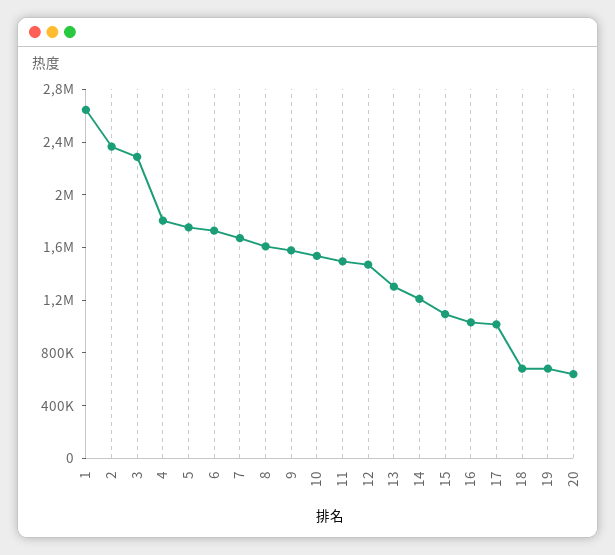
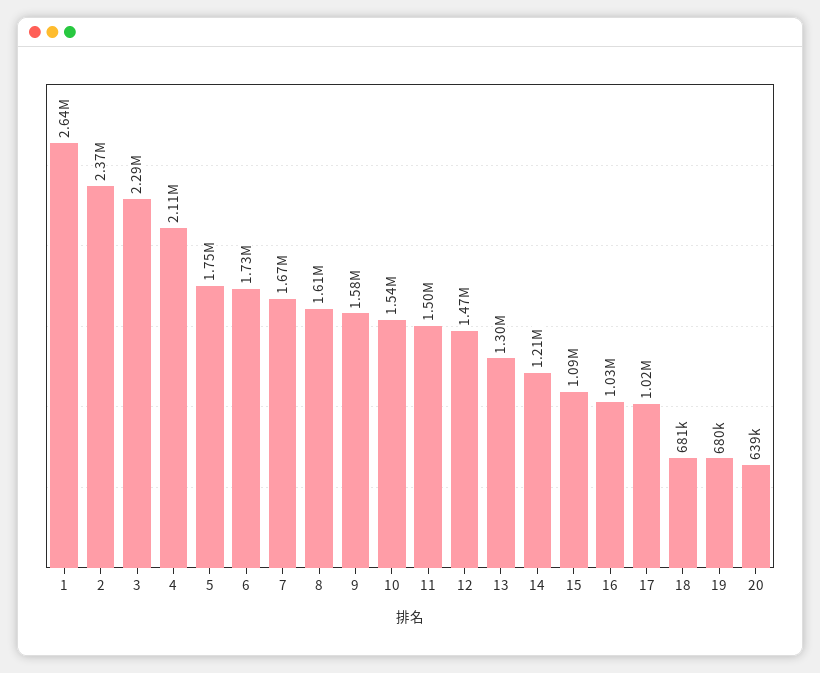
  {
    "1": 2640000,
    "2": 2370000,
    "3": 2290000,
-   "4": 1800000,
+   "4": 2110000,
    "5": 1750000,
    "6": 1730000,
    "7": 1670000,
    "8": 1610000,
    "9": 1580000,
    "10": 1540000,
    "11": 1500000,
    "12": 1470000,
    "13": 1300000,
    "14": 1210000,
    "15": 1090000,
    "16": 1030000,
    "17": 1020000,
    "18": 681000,
    "19": 680000,
    "20": 639000
  }

